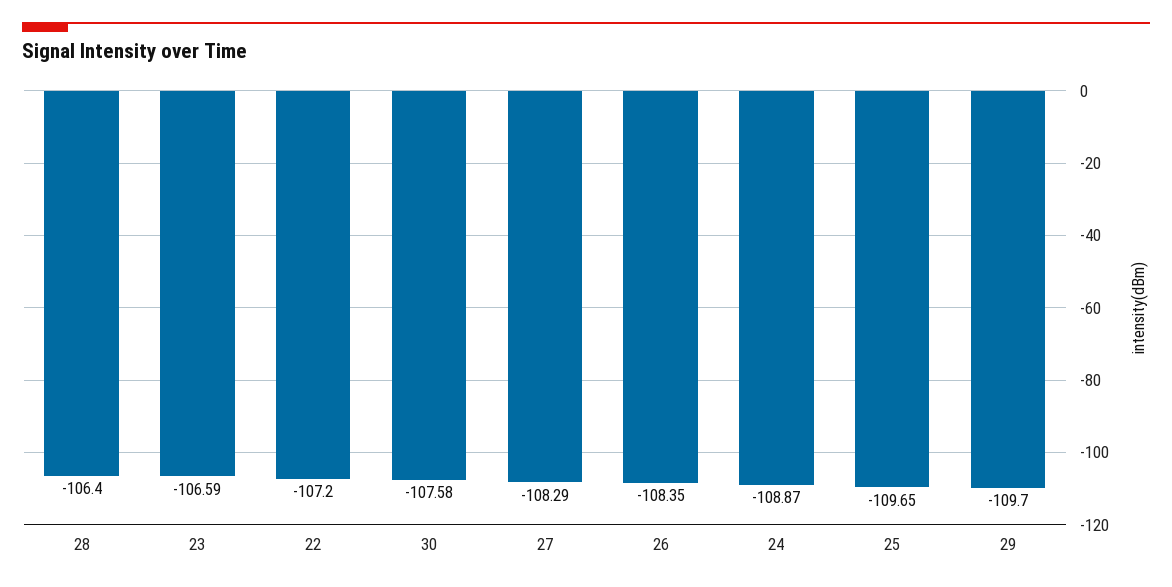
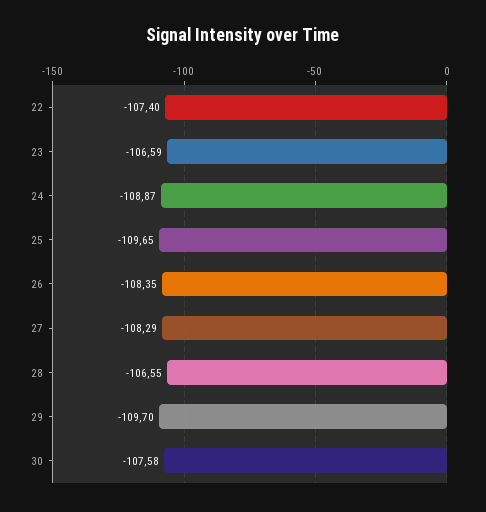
  {
-   "28": -106.4,
+   "28": -106.55,
    "23": -106.59,
-   "22": -107.2,
+   "22": -107.4,
    "30": -107.58,
    "27": -108.29,
    "26": -108.35,
    "24": -108.87,
    "25": -109.65,
    "29": -109.7
  }

